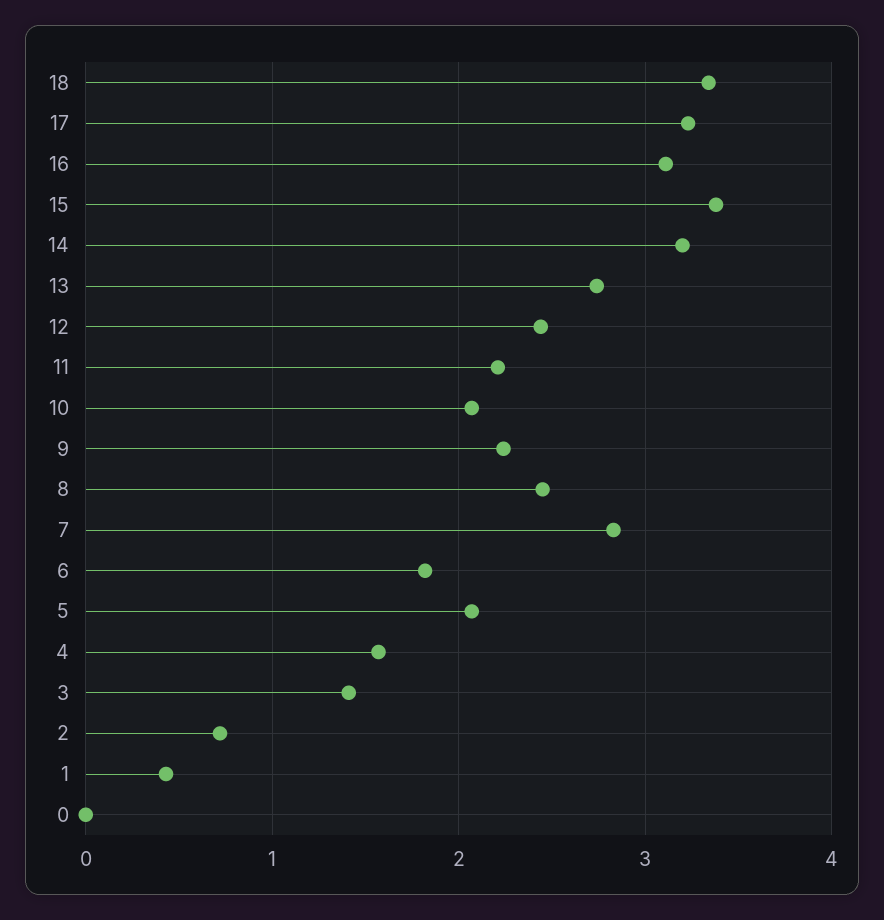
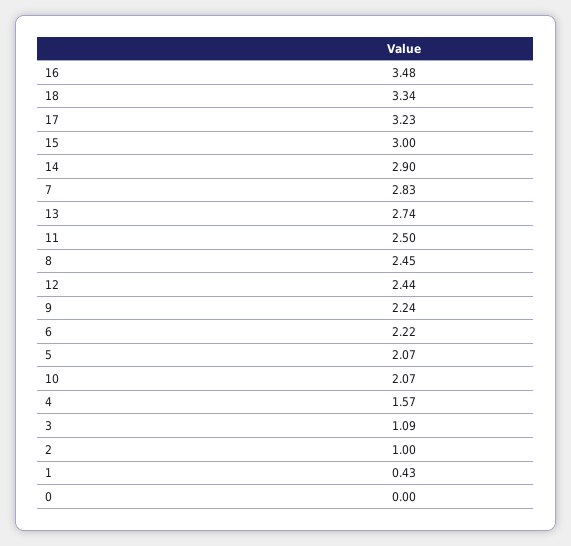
  {
    "18": 3.34,
    "17": 3.23,
-   "16": 3.1,
+   "16": 3.48,
-   "15": 3.4,
+   "15": 3,
-   "14": 3.2,
+   "14": 2.9,
    "13": 2.74,
    "12": 2.44,
-   "11": 2.2,
+   "11": 2.5,
    "10": 2.07,
    "9": 2.24,
    "8": 2.45,
    "7": 2.83,
-   "6": 1.8,
+   "6": 2.22,
    "5": 2.07,
    "4": 1.57,
-   "3": 1.4,
+   "3": 1.09,
-   "2": 0.7,
+   "2": 1,
    "1": 0.43,
    "0": 0
  }

